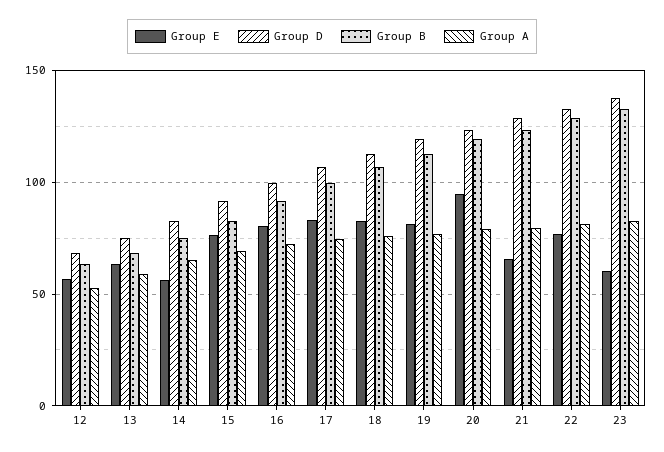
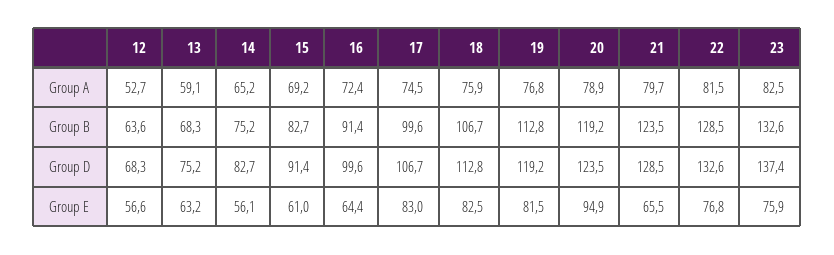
  {
    "Group E": {
      "12": 56.6,
      "13": 63.2,
      "14": 56.1,
-     "15": 75,
+     "15": 61,
-     "16": 80,
+     "16": 64.4,
      "17": 83,
      "18": 82.5,
      "19": 81.5,
      "20": 94.9,
      "21": 65.5,
      "22": 76.8,
-     "23": 60
+     "23": 75.9
    },
    "Group D": {
      "12": 68.3,
      "13": 75.2,
      "14": 82.7,
      "15": 91.4,
      "16": 99.6,
      "17": 106.7,
      "18": 112.8,
      "19": 119.2,
      "20": 123.5,
      "21": 128.5,
      "22": 132.6,
      "23": 137.4
    },
    "Group B": {
      "12": 63.6,
      "13": 68.3,
      "14": 75.2,
      "15": 82.7,
      "16": 91.4,
      "17": 99.6,
      "18": 106.7,
      "19": 112.8,
      "20": 119.2,
      "21": 123.5,
      "22": 128.5,
      "23": 132.6
    },
    "Group A": {
      "12": 52.7,
      "13": 59.1,
      "14": 65.2,
      "15": 69.2,
      "16": 72.4,
      "17": 74.5,
      "18": 75.9,
      "19": 76.8,
      "20": 78.9,
      "21": 79.7,
      "22": 81.5,
      "23": 82.5
    }
  }

